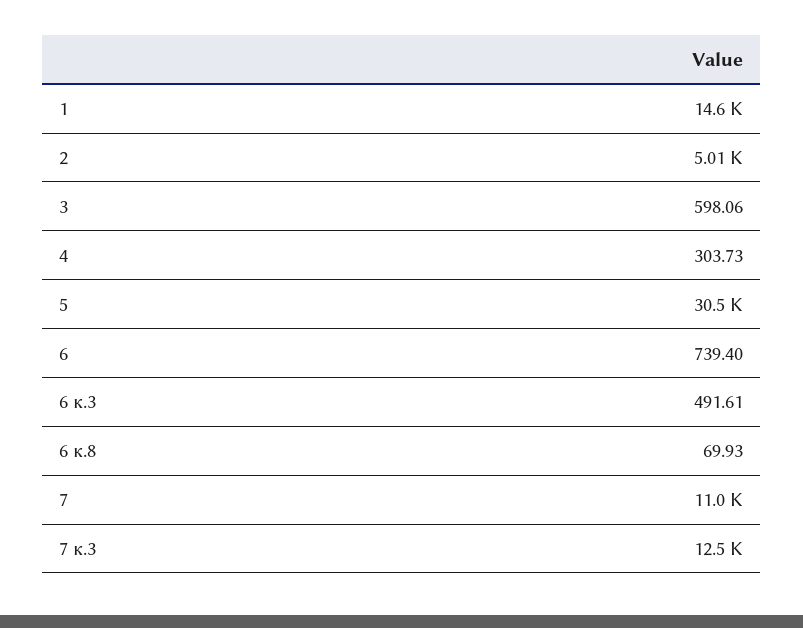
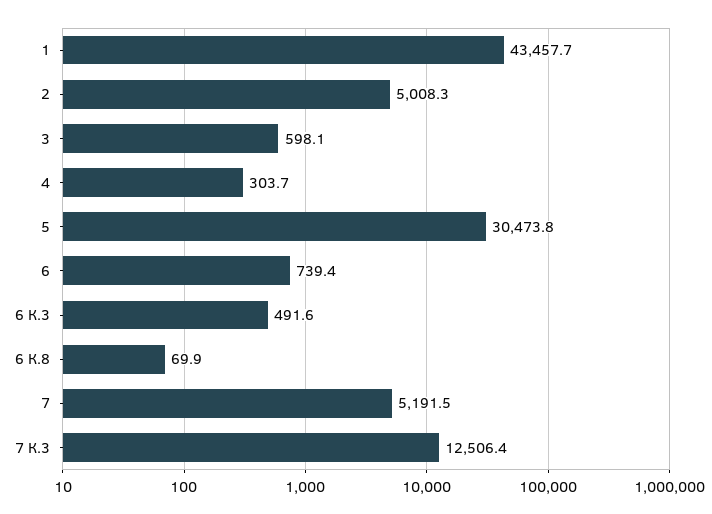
  {
-   "1": 14600,
+   "1": 43457.7,
    "2": 5008.3,
    "3": 598.06,
    "4": 303.73,
    "5": 30473.8,
    "6": 739.4,
    "6 к.3": 491.61,
    "6 к.8": 69.93,
-   "7": 11000,
+   "7": 5191.5,
    "7 к.3": 12506.4
  }

